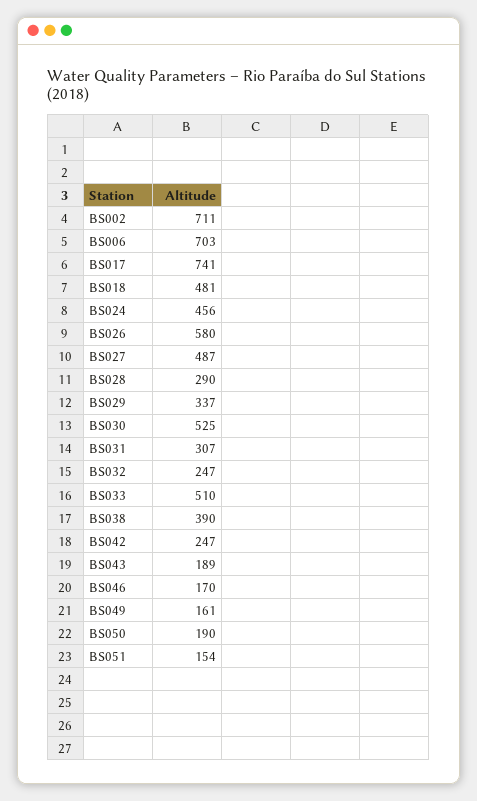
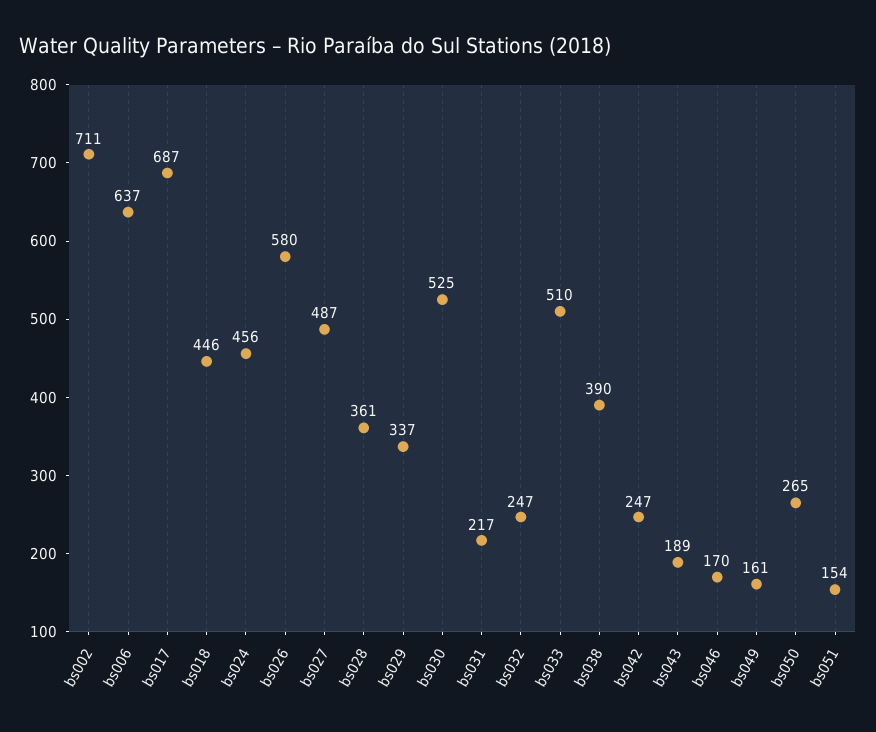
  {
    "BS002": 711,
-   "BS006": 703,
+   "BS006": 637,
-   "BS017": 741,
+   "BS017": 687,
-   "BS018": 481,
+   "BS018": 446,
    "BS024": 456,
    "BS026": 580,
    "BS027": 487,
-   "BS028": 290,
+   "BS028": 361,
    "BS029": 337,
    "BS030": 525,
-   "BS031": 307,
+   "BS031": 217,
    "BS032": 247,
    "BS033": 510,
    "BS038": 390,
    "BS042": 247,
    "BS043": 189,
    "BS046": 170,
    "BS049": 161,
-   "BS050": 190,
+   "BS050": 265,
    "BS051": 154
  }

